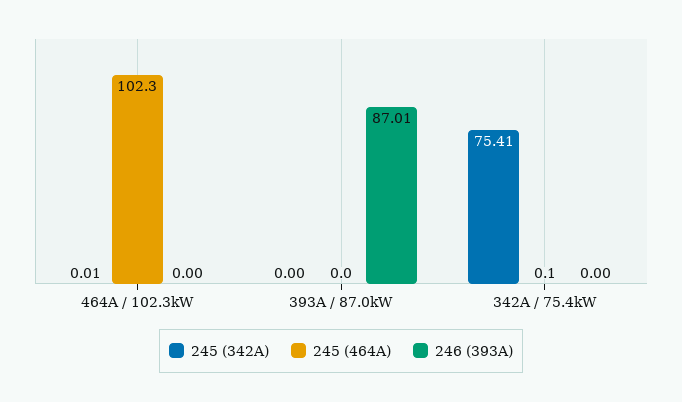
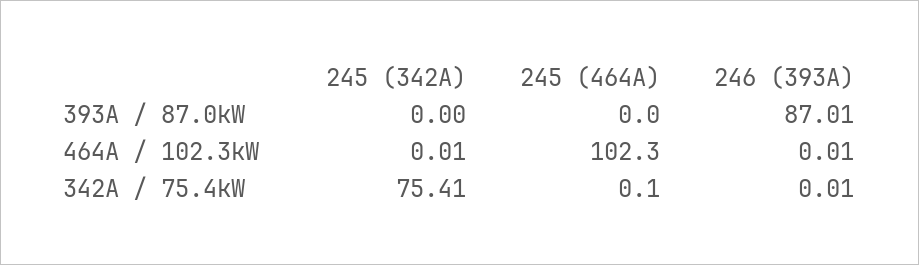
  {
    "245 (342A)": {
      "464A / 102.3kW": 0.01,
      "393A / 87.0kW": 0,
      "342A / 75.4kW": 75.41
    },
    "245 (464A)": {
      "464A / 102.3kW": 102.3,
      "393A / 87.0kW": 0,
      "342A / 75.4kW": 0.1
    },
    "246 (393A)": {
-     "464A / 102.3kW": 0,
+     "464A / 102.3kW": 0.01,
      "393A / 87.0kW": 87.01,
-     "342A / 75.4kW": 0
+     "342A / 75.4kW": 0.01
    }
  }

